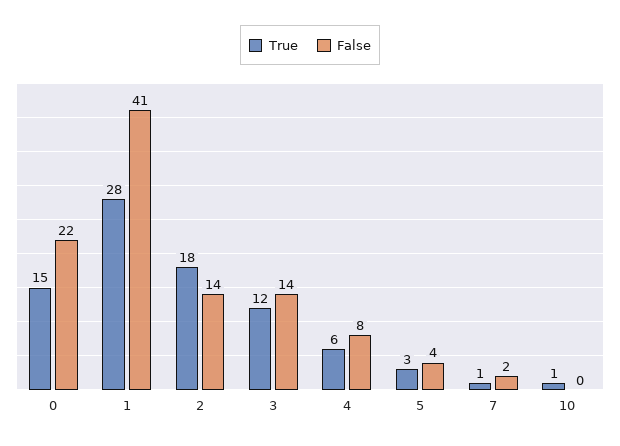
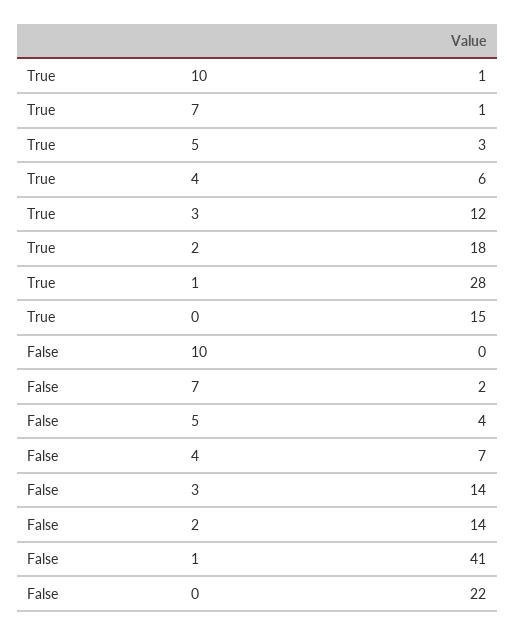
  {
    "True": {
      "0": 15,
      "1": 28,
      "2": 18,
      "3": 12,
      "4": 6,
      "5": 3,
      "7": 1,
      "10": 1
    },
    "False": {
      "0": 22,
      "1": 41,
      "2": 14,
      "3": 14,
-     "4": 8,
+     "4": 7,
      "5": 4,
      "7": 2,
      "10": 0
    }
  }

